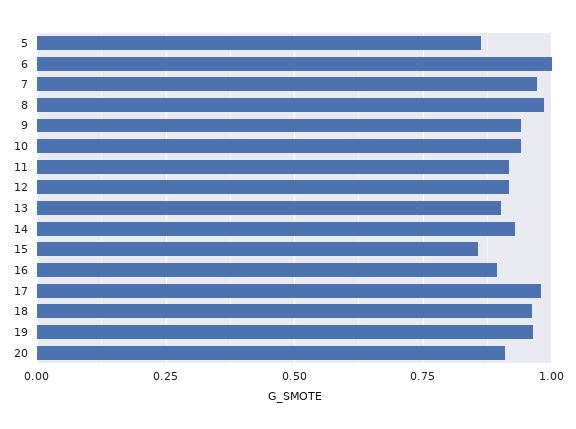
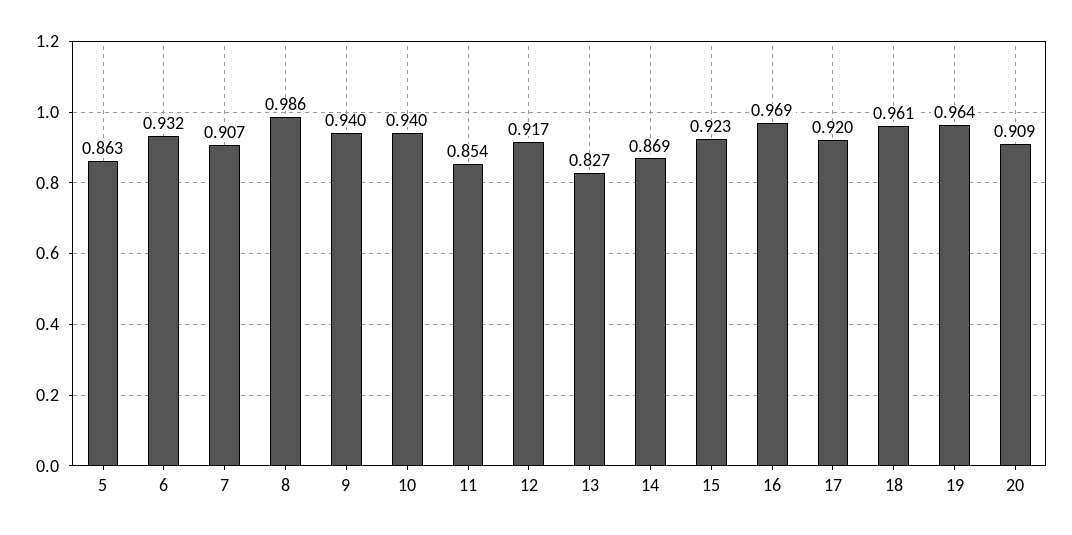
  {
    "5": 0.863,
-   "6": 1,
+   "6": 0.932,
-   "7": 0.975,
+   "7": 0.907,
    "8": 0.986,
    "9": 0.94,
    "10": 0.94,
-   "11": 0.925,
+   "11": 0.854,
    "12": 0.917,
-   "13": 0.9,
+   "13": 0.827,
-   "14": 0.925,
+   "14": 0.869,
-   "15": 0.85,
+   "15": 0.923,
-   "16": 0.9,
+   "16": 0.969,
-   "17": 0.975,
+   "17": 0.92,
    "18": 0.961,
    "19": 0.964,
    "20": 0.909
  }

